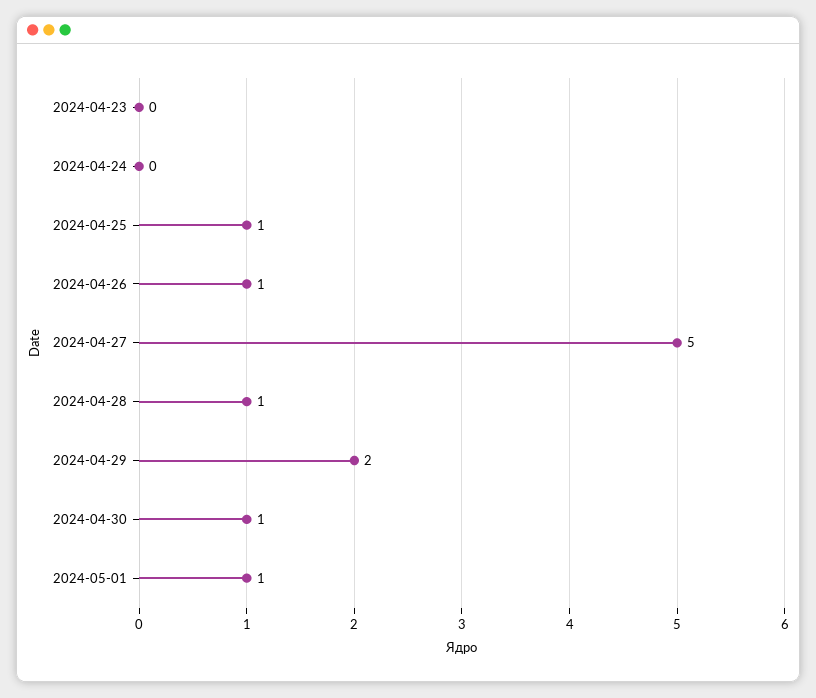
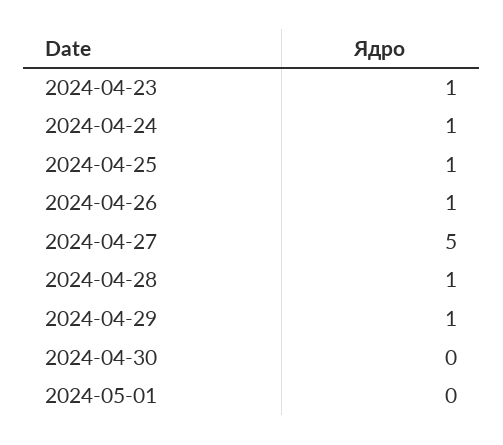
  {
-   "2024-04-23": 0,
+   "2024-04-23": 1,
-   "2024-04-24": 0,
+   "2024-04-24": 1,
    "2024-04-25": 1,
    "2024-04-26": 1,
    "2024-04-27": 5,
    "2024-04-28": 1,
-   "2024-04-29": 2,
+   "2024-04-29": 1,
-   "2024-04-30": 1,
+   "2024-04-30": 0,
-   "2024-05-01": 1
+   "2024-05-01": 0
  }

